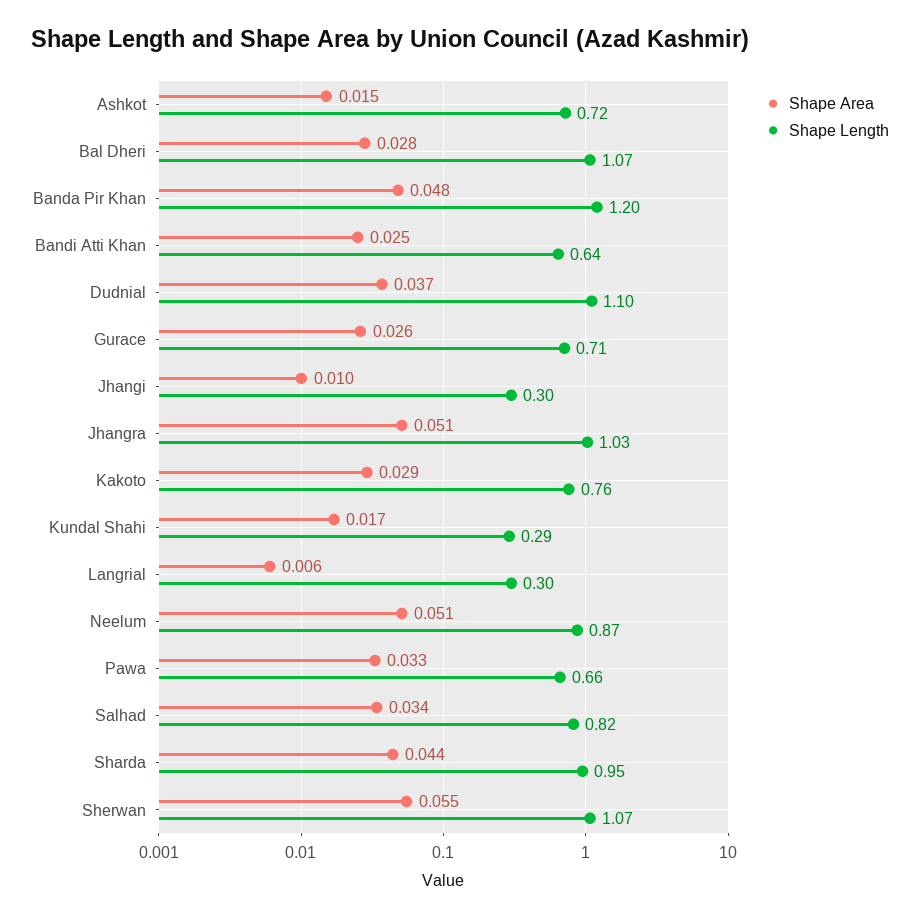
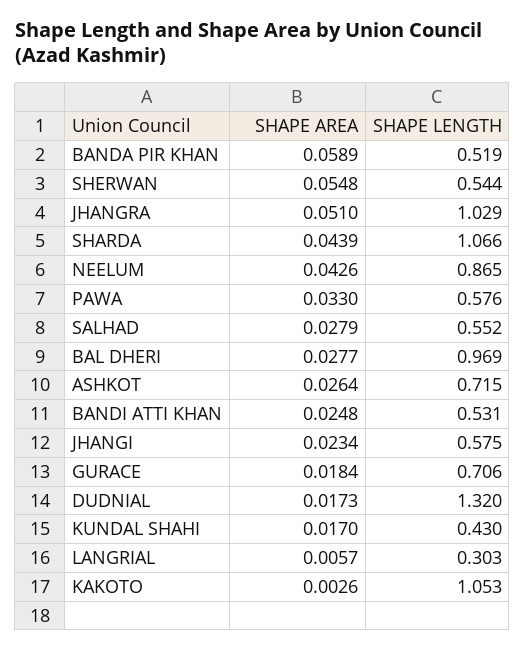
  {
    "Shape Area": {
-     "Ashkot": 0.015,
+     "Ashkot": 0.0264,
      "Bal Dheri": 0.0277,
-     "Banda Pir Khan": 0.048,
+     "Banda Pir Khan": 0.0589,
      "Bandi Atti Khan": 0.0248,
-     "Dudnial": 0.037,
+     "Dudnial": 0.0173,
-     "Gurace": 0.026,
+     "Gurace": 0.0184,
-     "Jhangi": 0.01,
+     "Jhangi": 0.0234,
      "Jhangra": 0.051,
-     "Kakoto": 0.029,
+     "Kakoto": 0.0026,
      "Kundal Shahi": 0.017,
      "Langrial": 0.0057,
-     "Neelum": 0.051,
+     "Neelum": 0.0426,
      "Pawa": 0.033,
-     "Salhad": 0.034,
+     "Salhad": 0.0279,
      "Sharda": 0.0439,
      "Sherwan": 0.0548
    },
    "Shape Length": {
      "Ashkot": 0.715,
-     "Bal Dheri": 1.07,
+     "Bal Dheri": 0.969,
-     "Banda Pir Khan": 1.2,
+     "Banda Pir Khan": 0.519,
-     "Bandi Atti Khan": 0.64,
+     "Bandi Atti Khan": 0.531,
-     "Dudnial": 1.1,
+     "Dudnial": 1.32,
      "Gurace": 0.706,
-     "Jhangi": 0.3,
+     "Jhangi": 0.575,
      "Jhangra": 1.029,
-     "Kakoto": 0.76,
+     "Kakoto": 1.053,
-     "Kundal Shahi": 0.29,
+     "Kundal Shahi": 0.43,
      "Langrial": 0.303,
      "Neelum": 0.865,
-     "Pawa": 0.66,
+     "Pawa": 0.576,
-     "Salhad": 0.82,
+     "Salhad": 0.552,
-     "Sharda": 0.95,
+     "Sharda": 1.066,
-     "Sherwan": 1.07
+     "Sherwan": 0.544
    }
  }

